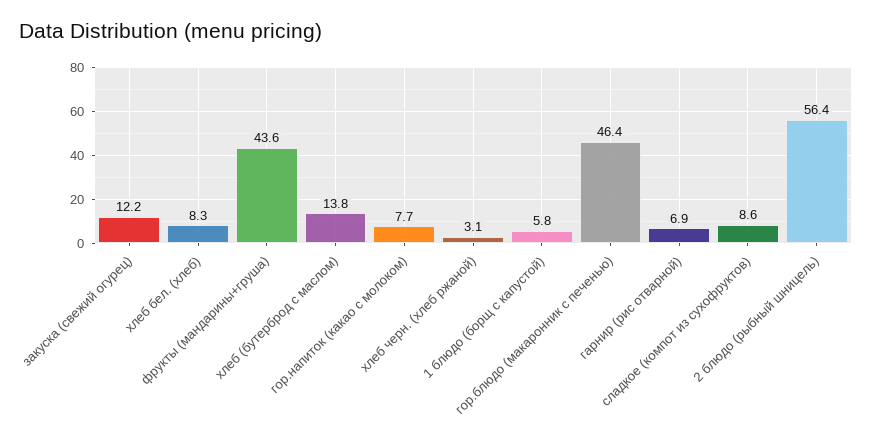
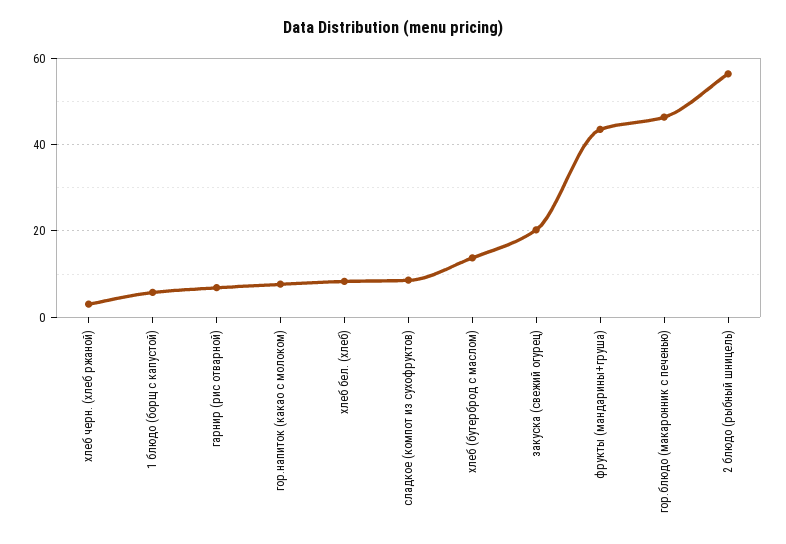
  {
-   "закуска (свежий огурец)": 12.2,
+   "закуска (свежий огурец)": 20,
    "хлеб бел. (хлеб)": 8.3,
    "фрукты (мандарины+груша)": 43.6,
    "хлеб (бутерброд с маслом)": 13.8,
    "гор.напиток (какао с молоком)": 7.7,
    "хлеб черн. (хлеб ржаной)": 3.1,
    "1 блюдо (борщ с капустой)": 5.8,
    "гор.блюдо (макаронник с печенью)": 46.4,
    "гарнир (рис отварной)": 6.9,
    "сладкое (компот из сухофруктов)": 8.6,
    "2 блюдо (рыбный шницель)": 56.4
  }

